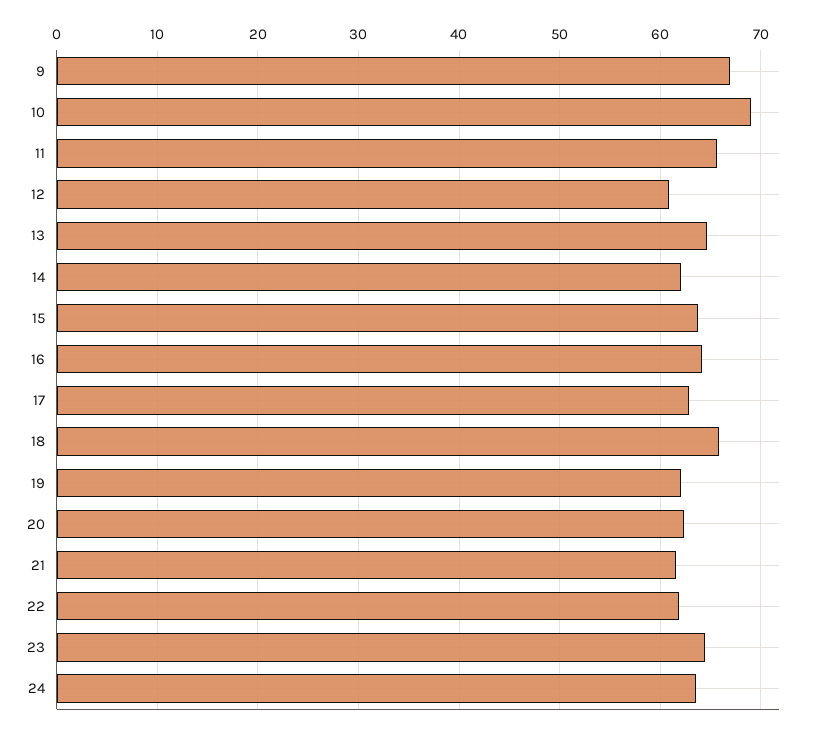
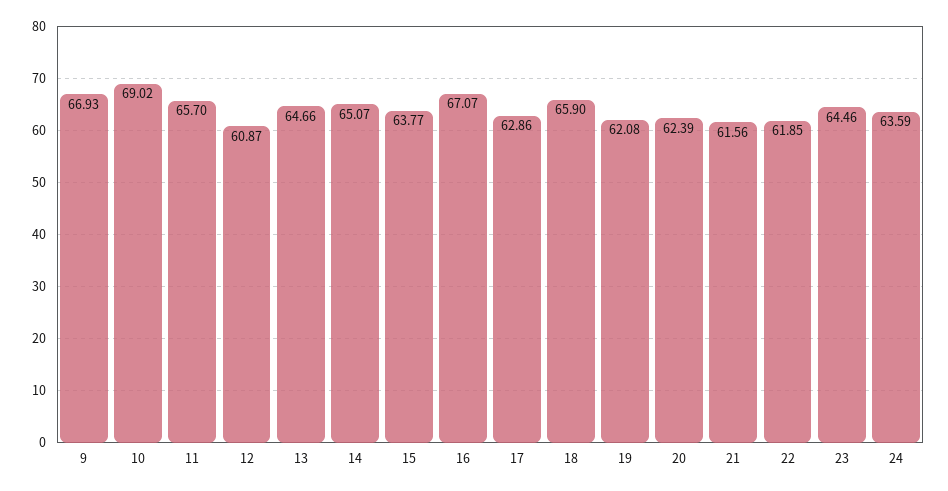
  {
    "9": 66.93,
    "10": 69.02,
    "11": 65.7,
    "12": 60.87,
    "13": 64.66,
-   "14": 62,
+   "14": 65.07,
    "15": 63.77,
-   "16": 64,
+   "16": 67.07,
    "17": 62.86,
    "18": 65.9,
    "19": 62.08,
    "20": 62.39,
    "21": 61.56,
    "22": 61.85,
    "23": 64.46,
    "24": 63.59
  }

